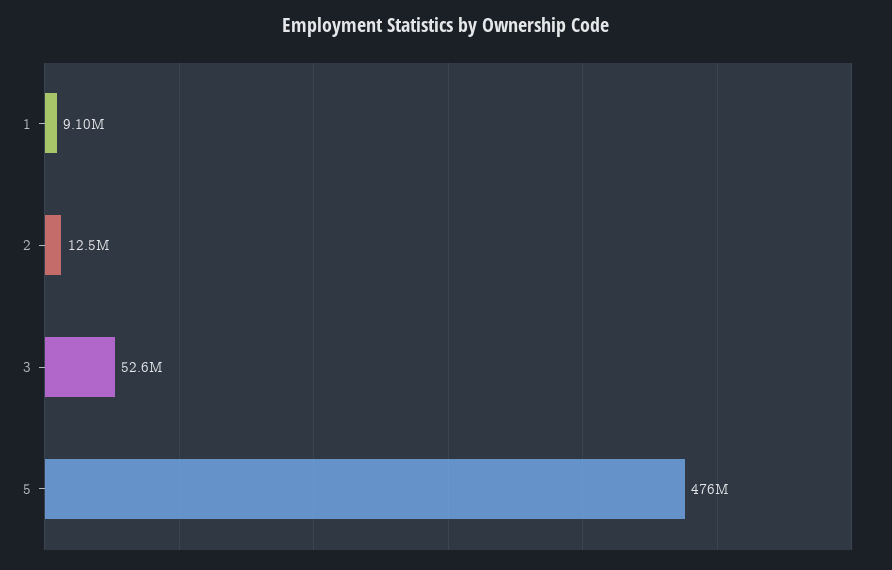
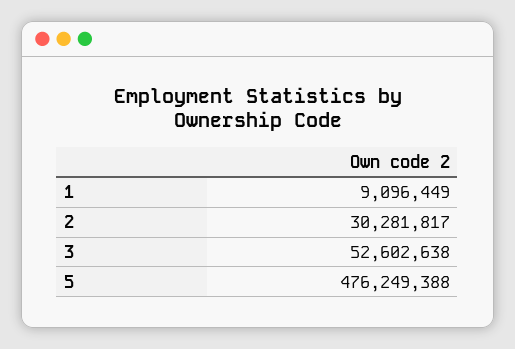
  {
    "1": 9096449,
-   "2": 12500000,
+   "2": 30281817,
    "3": 52602638,
    "5": 476249388
  }

